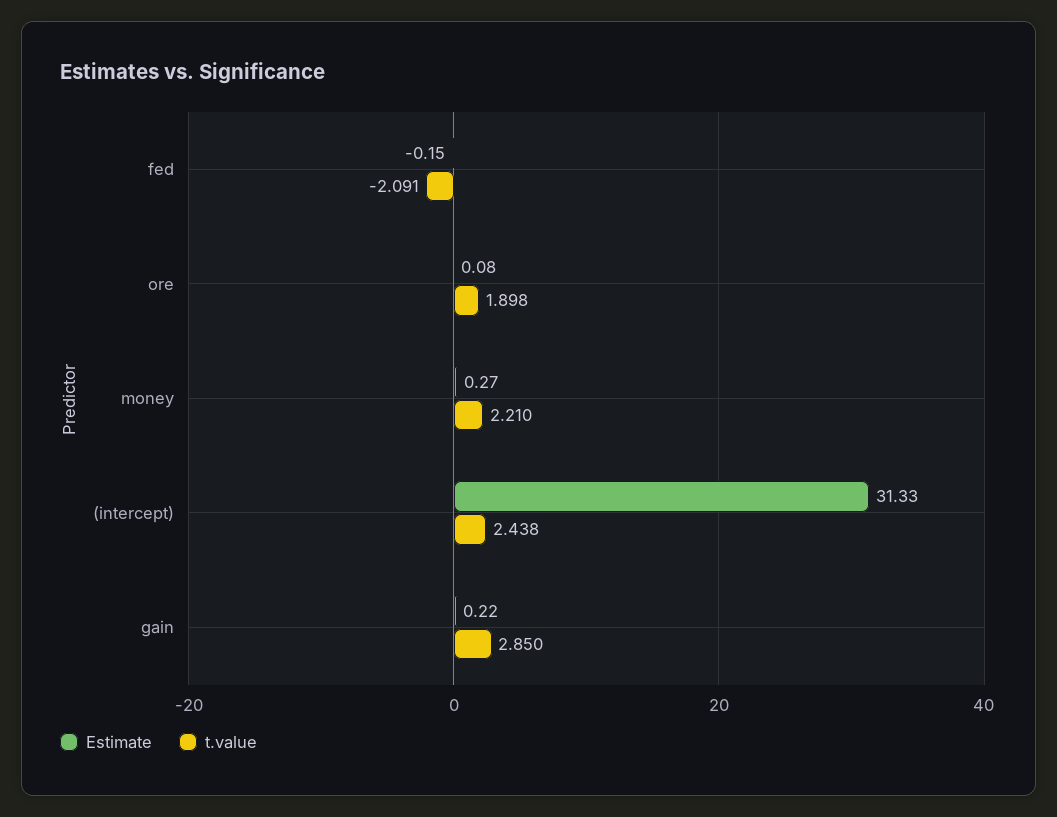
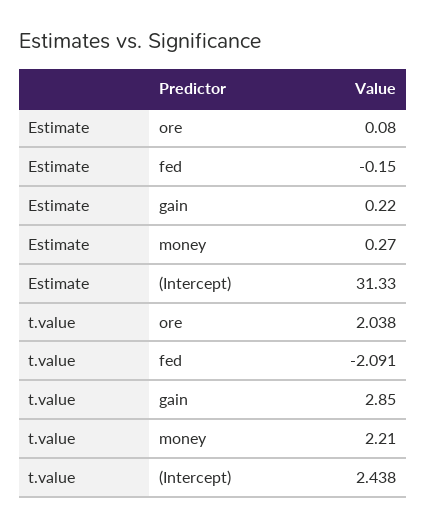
  {
    "Estimate": {
      "fed": -0.15,
      "ore": 0.08,
      "money": 0.27,
      "(intercept)": 31.33,
      "gain": 0.22
    },
    "t.value": {
      "fed": -2.091,
-     "ore": 1.898,
+     "ore": 2.038,
      "money": 2.21,
      "(intercept)": 2.438,
      "gain": 2.85
    }
  }

